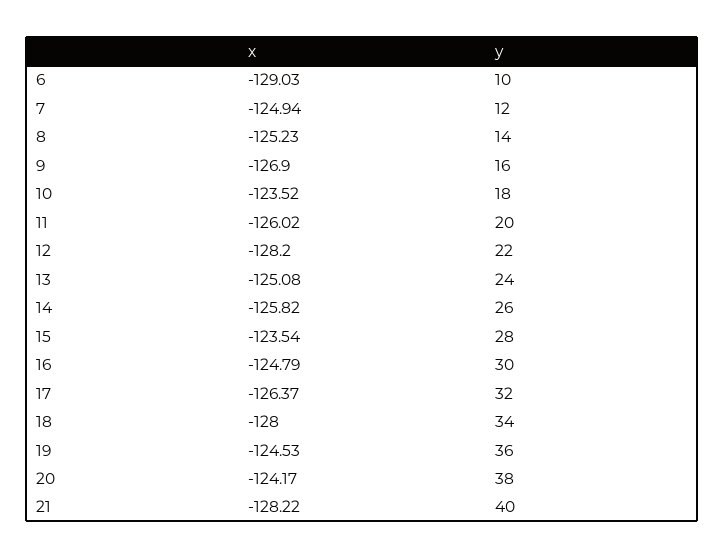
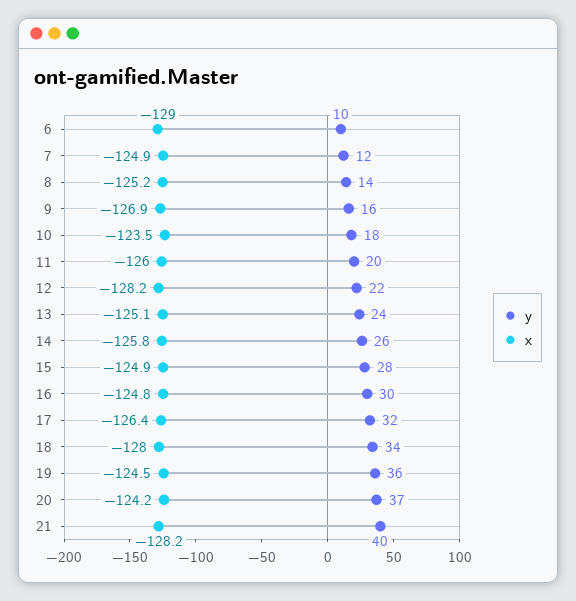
  {
    "x": {
      "6": -129.03,
      "7": -124.94,
      "8": -125.23,
      "9": -126.9,
      "10": -123.52,
      "11": -126.02,
      "12": -128.2,
      "13": -125.08,
      "14": -125.82,
-     "15": -123.54,
+     "15": -124.9,
      "16": -124.79,
      "17": -126.37,
      "18": -128,
      "19": -124.53,
      "20": -124.17,
      "21": -128.22
    },
    "y": {
      "6": 10,
      "7": 12,
      "8": 14,
      "9": 16,
      "10": 18,
      "11": 20,
      "12": 22,
      "13": 24,
      "14": 26,
      "15": 28,
      "16": 30,
      "17": 32,
      "18": 34,
      "19": 36,
-     "20": 38,
+     "20": 37,
      "21": 40
    }
  }

